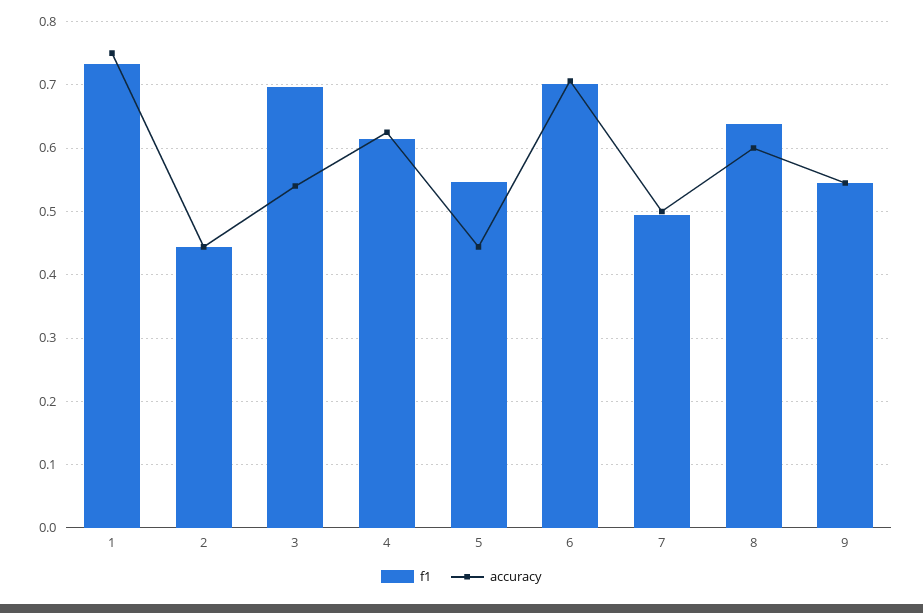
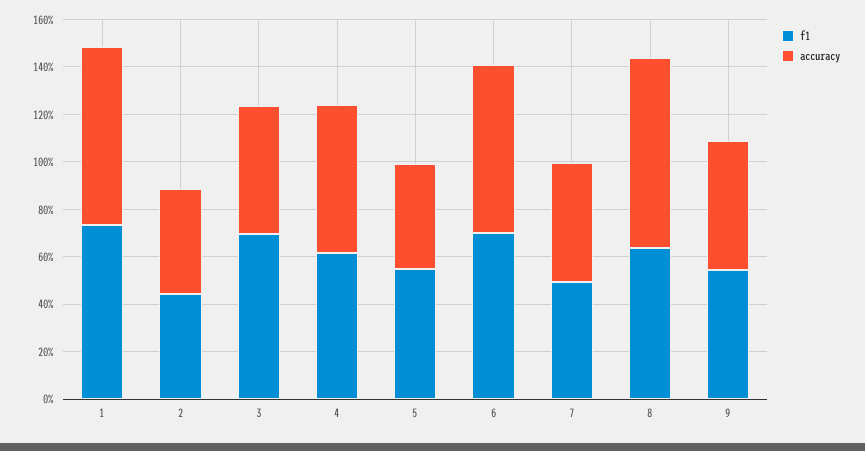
  {
    "f1": {
      "1": 0.73,
      "2": 0.44,
      "3": 0.7,
      "4": 0.62,
      "5": 0.55,
      "6": 0.7,
      "7": 0.5,
      "8": 0.64,
      "9": 0.55
    },
    "accuracy": {
      "1": 0.75,
      "2": 0.44,
      "3": 0.54,
      "4": 0.63,
      "5": 0.44,
      "6": 0.71,
      "7": 0.5,
-     "8": 0.6,
+     "8": 0.8,
      "9": 0.55
    }
  }

